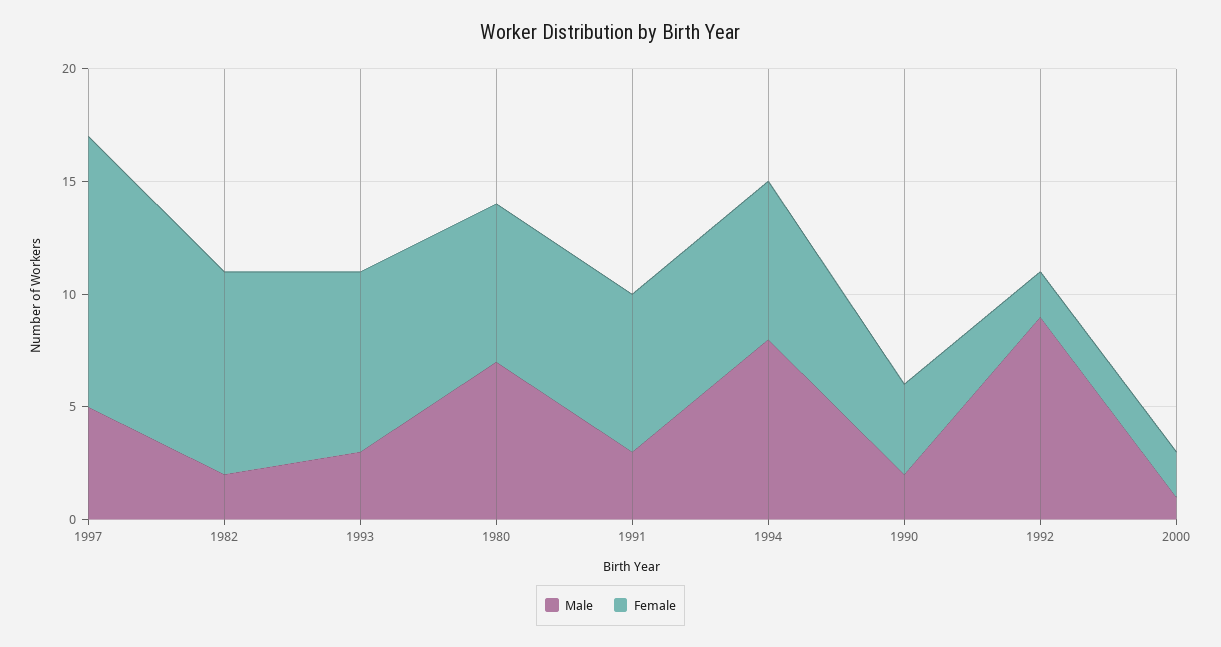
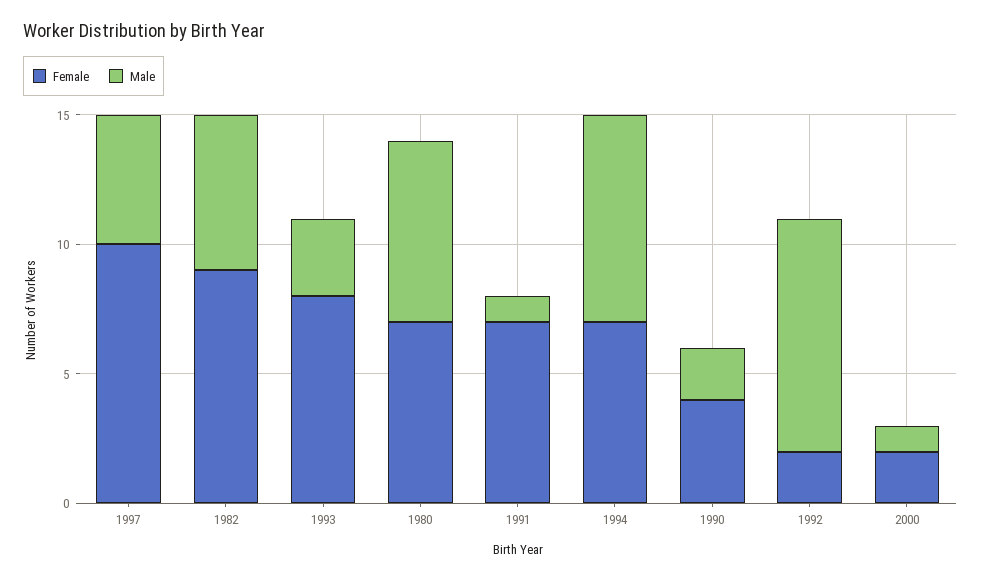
  {
    "Male": {
      "1997": 5,
-     "1982": 2,
+     "1982": 6,
      "1993": 3,
      "1980": 7,
-     "1991": 3,
+     "1991": 1,
      "1994": 8,
      "1990": 2,
      "1992": 9,
      "2000": 1
    },
    "Female": {
-     "1997": 12,
+     "1997": 10,
      "1982": 9,
      "1993": 8,
      "1980": 7,
      "1991": 7,
      "1994": 7,
      "1990": 4,
      "1992": 2,
      "2000": 2
    }
  }

